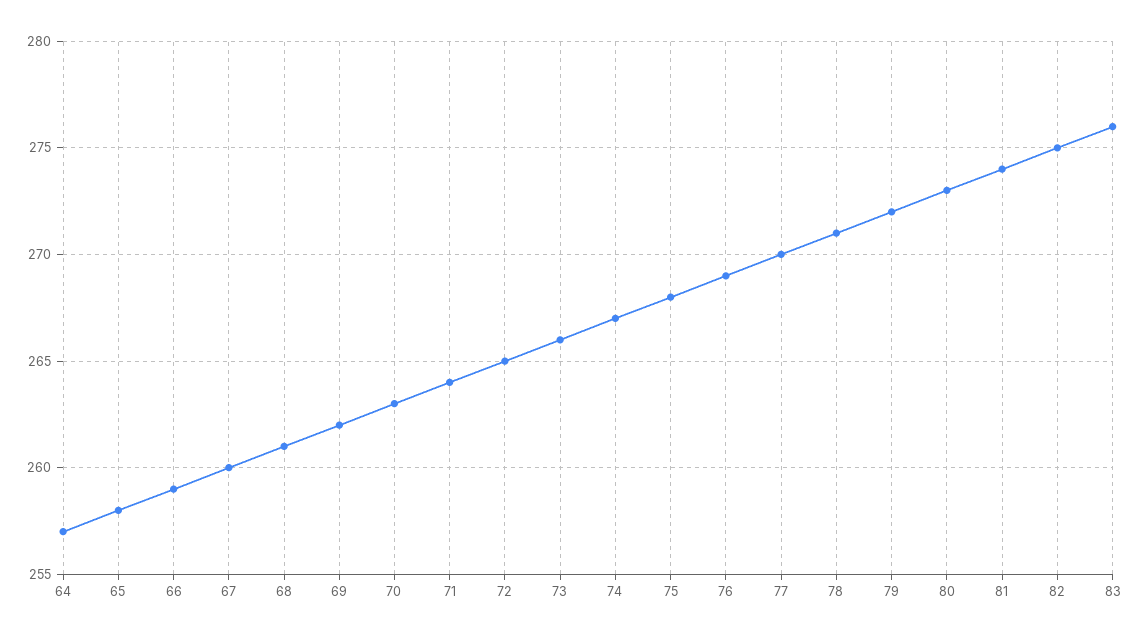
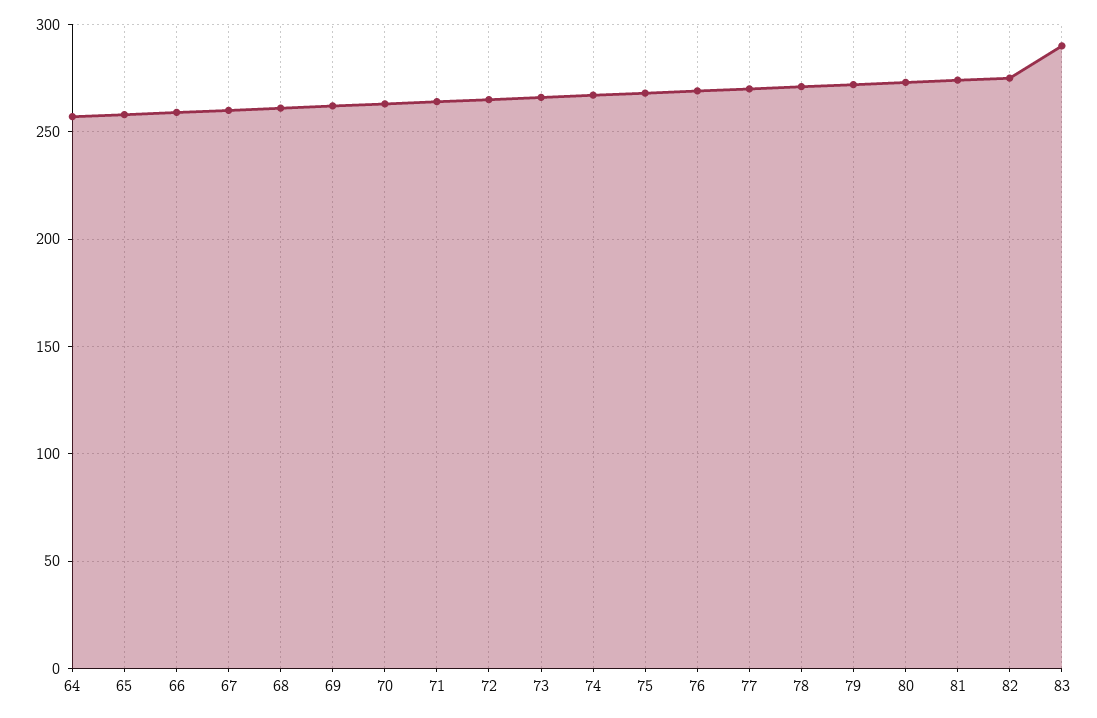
  {
    "64": 257,
    "65": 258,
    "66": 259,
    "67": 260,
    "68": 261,
    "69": 262,
    "70": 263,
    "71": 264,
    "72": 265,
    "73": 266,
    "74": 267,
    "75": 268,
    "76": 269,
    "77": 270,
    "78": 271,
    "79": 272,
    "80": 273,
    "81": 274,
    "82": 275,
-   "83": 276
+   "83": 290
  }

